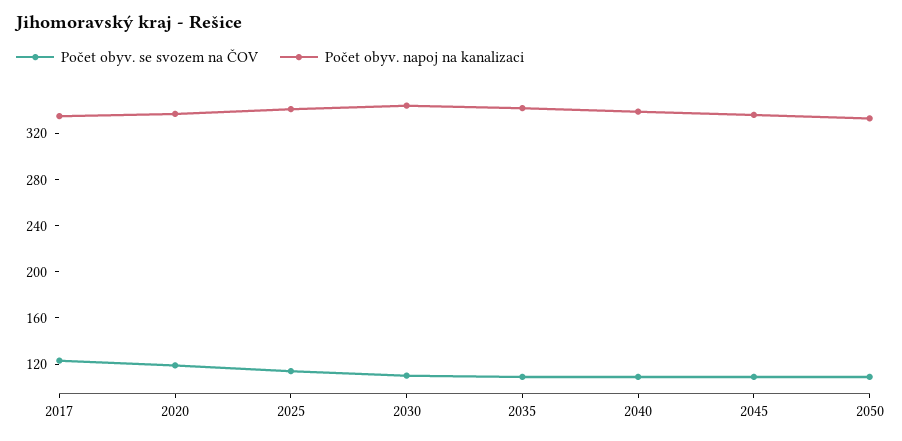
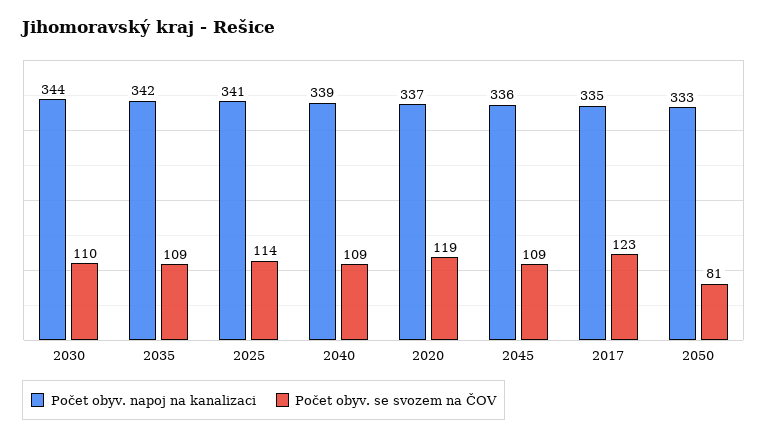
  {
    "Počet obyv. se svozem na ČOV": {
      "2017": 123,
      "2020": 119,
      "2025": 114,
      "2030": 110,
      "2035": 109,
      "2040": 109,
      "2045": 109,
-     "2050": 110
+     "2050": 81
    },
    "Počet obyv. napoj na kanalizaci": {
      "2017": 335,
      "2020": 337,
      "2025": 341,
      "2030": 344,
      "2035": 342,
      "2040": 339,
      "2045": 336,
      "2050": 333
    }
  }

